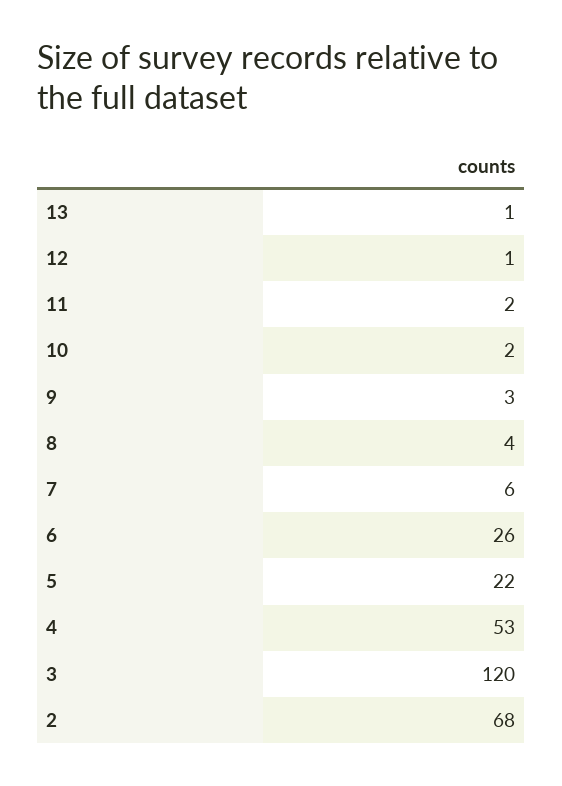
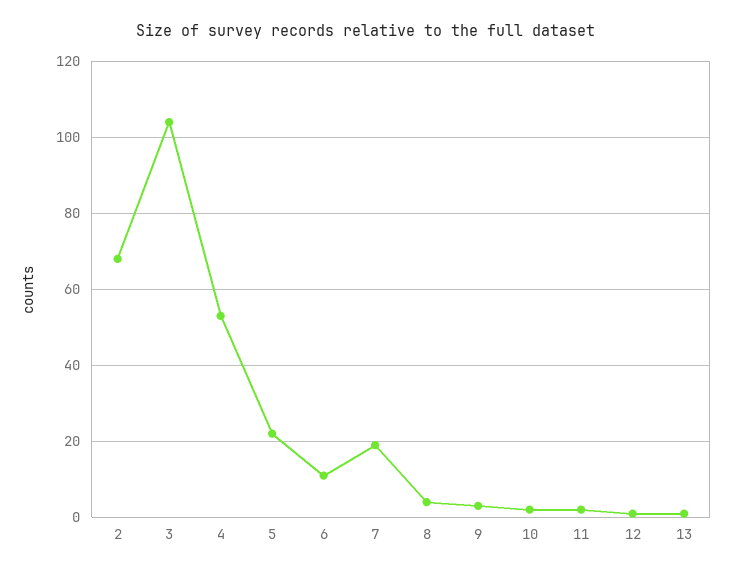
  {
    "13": 1,
    "12": 1,
    "11": 2,
    "10": 2,
    "9": 3,
    "8": 4,
-   "7": 6,
+   "7": 20,
-   "6": 26,
+   "6": 10,
    "5": 22,
    "4": 53,
-   "3": 120,
+   "3": 105,
    "2": 68
  }

